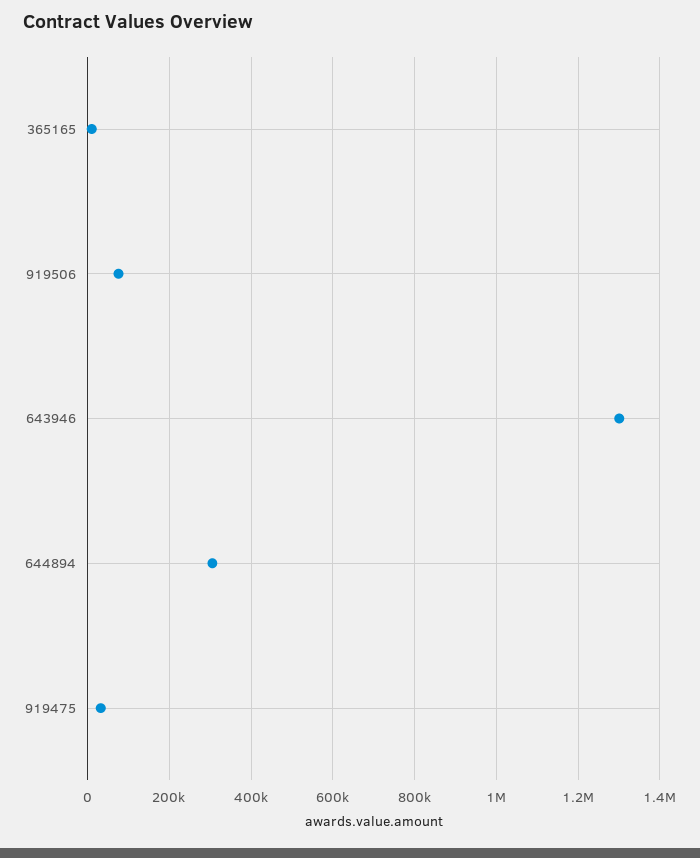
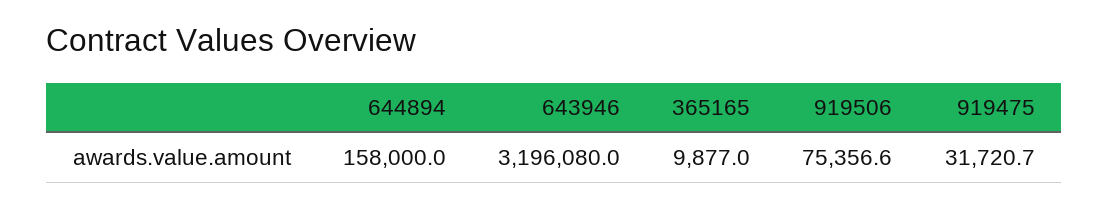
  {
    "365165": 9877,
    "919506": 75356.6,
-   "643946": 1300000,
+   "643946": 3196080,
-   "644894": 300000,
+   "644894": 158000,
    "919475": 31720.7
  }

